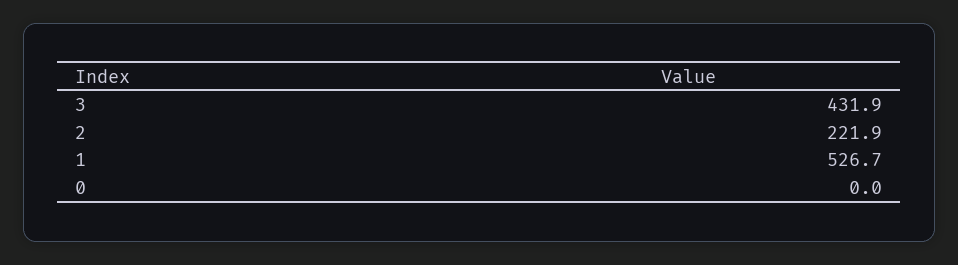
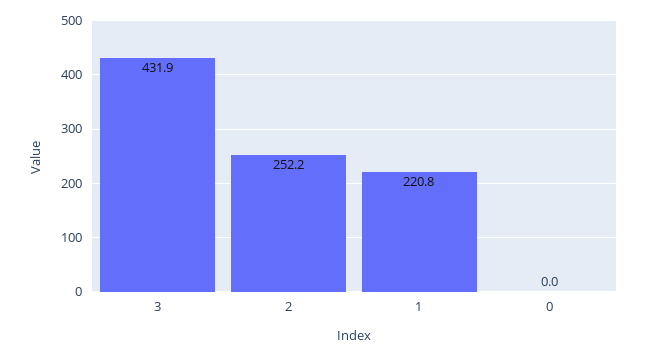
  {
    "3": 431.9,
-   "2": 221.9,
+   "2": 252.2,
-   "1": 526.7,
+   "1": 220.8,
    "0": 0
  }

